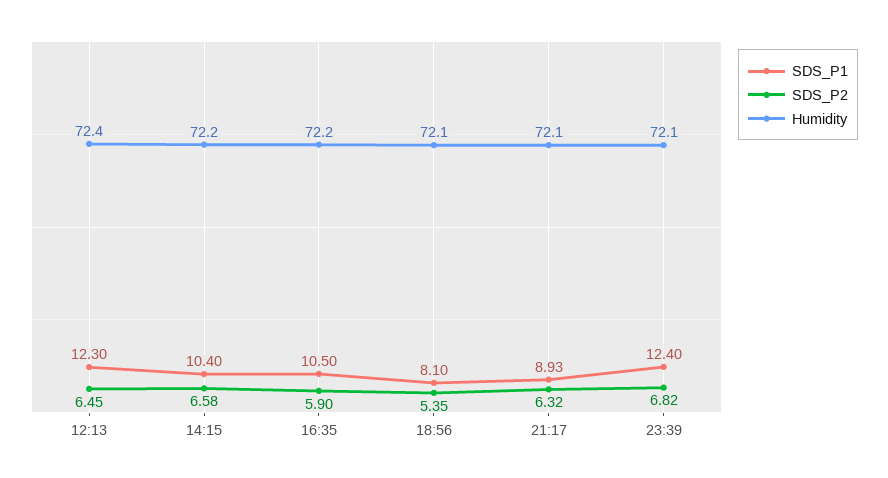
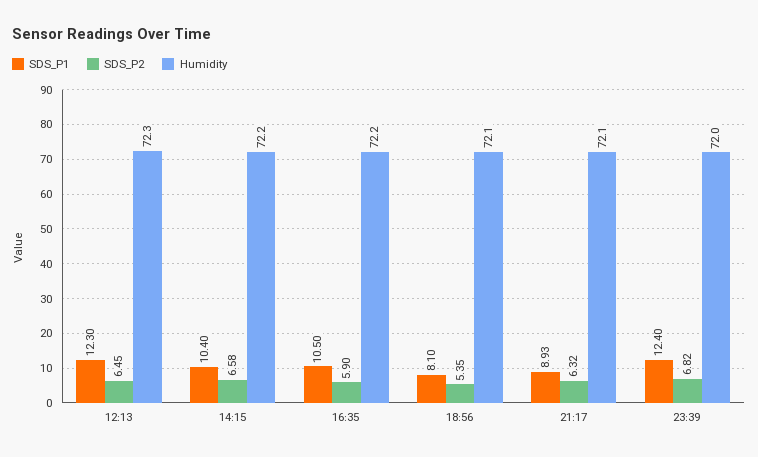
  {
    "SDS_P1": {
      "12:13": 12.3,
      "14:15": 10.4,
      "16:35": 10.5,
      "18:56": 8.1,
      "21:17": 8.93,
      "23:39": 12.4
    },
    "SDS_P2": {
      "12:13": 6.45,
      "14:15": 6.58,
      "16:35": 5.9,
      "18:56": 5.35,
      "21:17": 6.32,
      "23:39": 6.82
    },
    "Humidity": {
-     "12:13": 72.4,
+     "12:13": 72.3,
      "14:15": 72.2,
      "16:35": 72.2,
      "18:56": 72.1,
      "21:17": 72.1,
-     "23:39": 72.1
+     "23:39": 72
    }
  }

